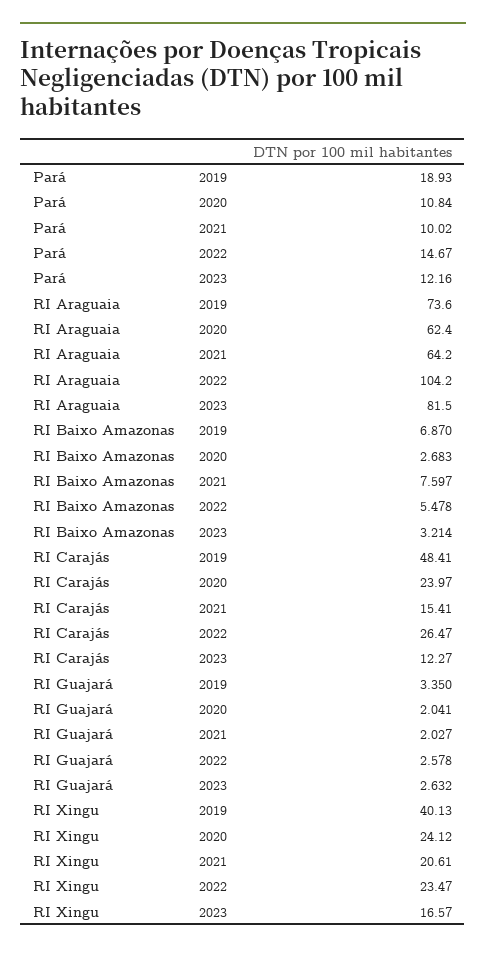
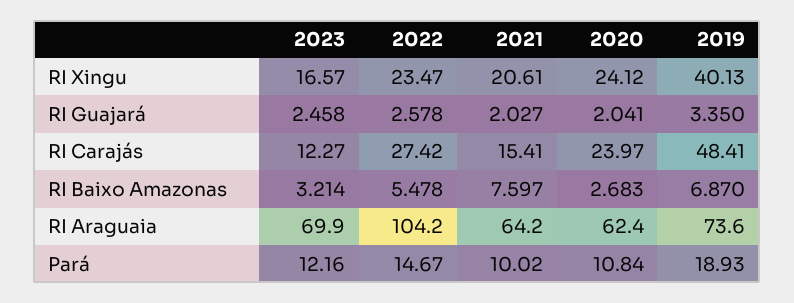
  {
    "Pará": {
      "2019": 18.93,
      "2020": 10.84,
      "2021": 10.02,
      "2022": 14.67,
      "2023": 12.16
    },
    "RI Araguaia": {
      "2019": 73.6,
      "2020": 62.4,
      "2021": 64.2,
      "2022": 104.2,
-     "2023": 81.5
+     "2023": 69.9
    },
    "RI Baixo Amazonas": {
      "2019": 6.87,
      "2020": 2.683,
      "2021": 7.597,
      "2022": 5.478,
      "2023": 3.214
    },
    "RI Carajás": {
      "2019": 48.41,
      "2020": 23.97,
      "2021": 15.41,
-     "2022": 26.47,
+     "2022": 27.42,
      "2023": 12.27
    },
    "RI Guajará": {
      "2019": 3.35,
      "2020": 2.041,
      "2021": 2.027,
      "2022": 2.578,
-     "2023": 2.632
+     "2023": 2.458
    },
    "RI Xingu": {
      "2019": 40.13,
      "2020": 24.12,
      "2021": 20.61,
      "2022": 23.47,
      "2023": 16.57
    }
  }

